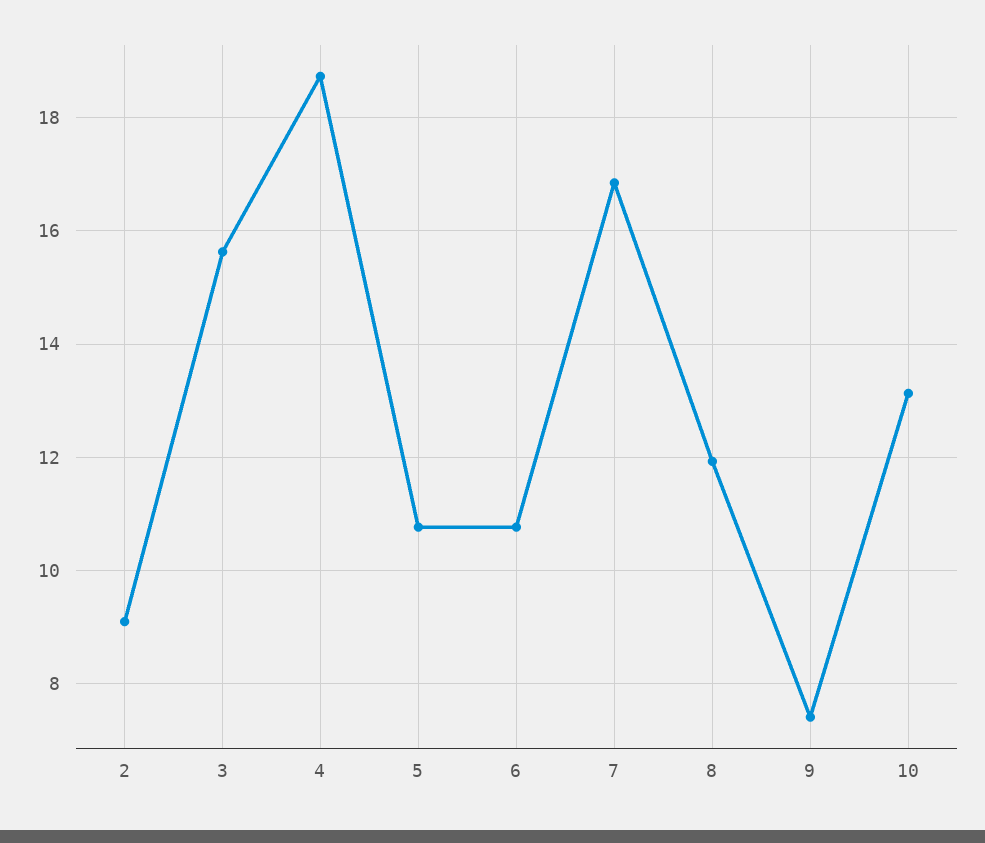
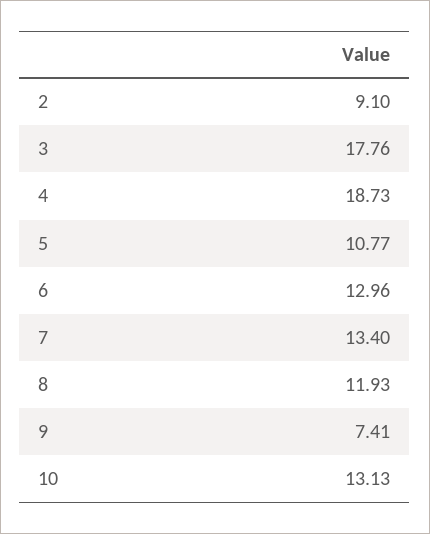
  {
    "2": 9.1,
-   "3": 15.6,
+   "3": 17.76,
    "4": 18.73,
    "5": 10.77,
-   "6": 10.8,
+   "6": 12.96,
-   "7": 16.8,
+   "7": 13.4,
    "8": 11.93,
    "9": 7.41,
    "10": 13.13
  }

